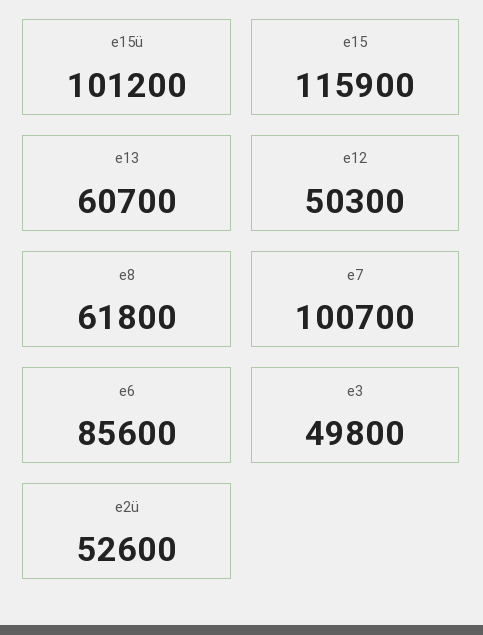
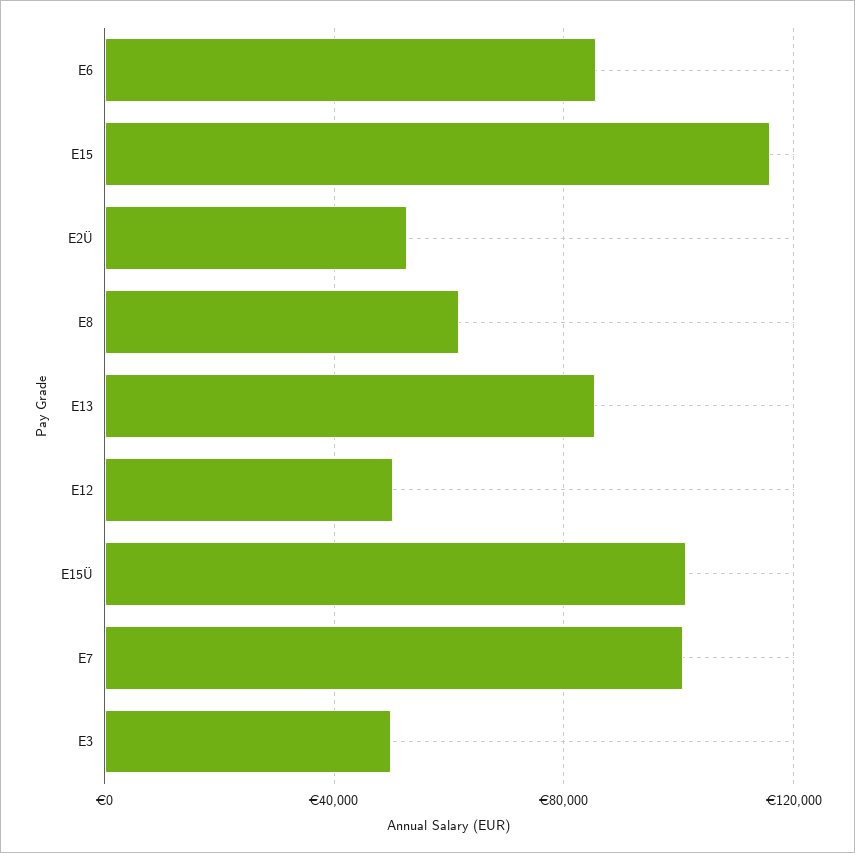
  {
    "e15ü": 101200,
    "e15": 115900,
-   "e13": 60700,
+   "e13": 85000,
    "e12": 50300,
    "e8": 61800,
    "e7": 100700,
    "e6": 85600,
    "e3": 49800,
    "e2ü": 52600
  }

